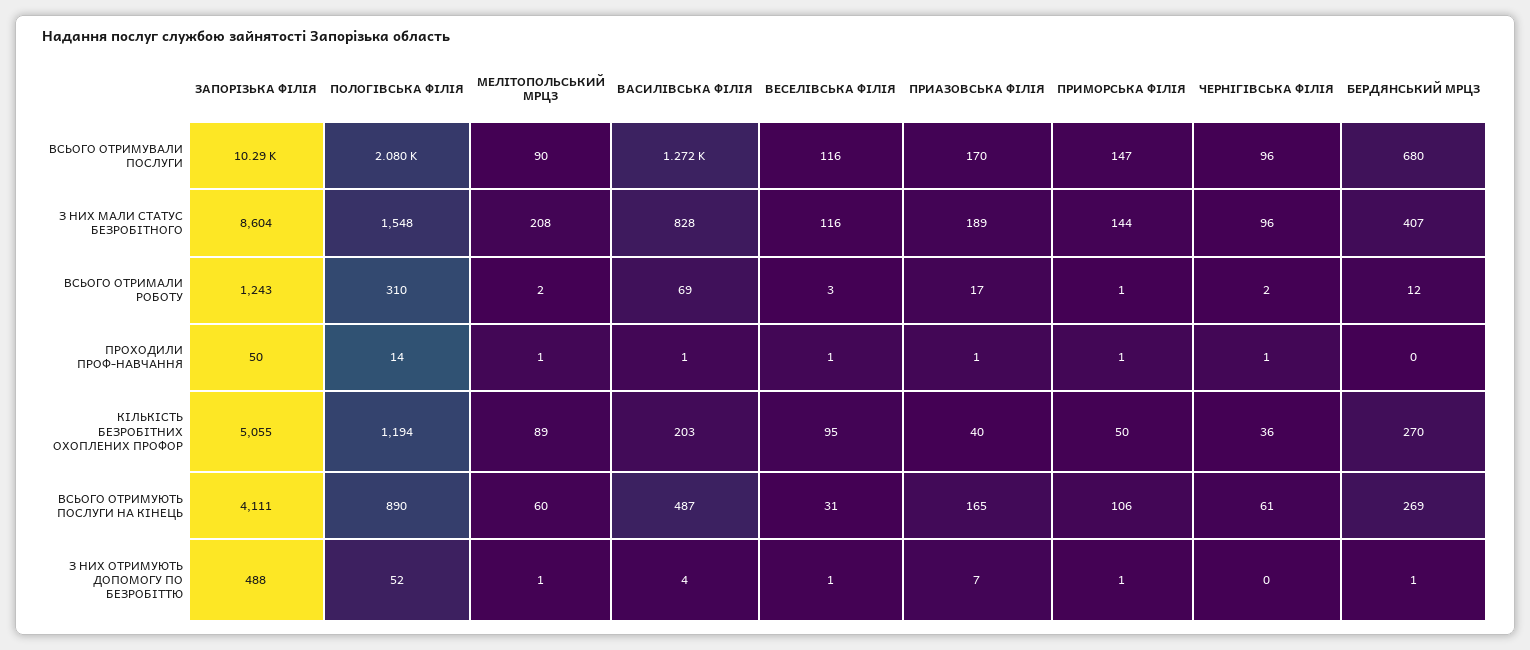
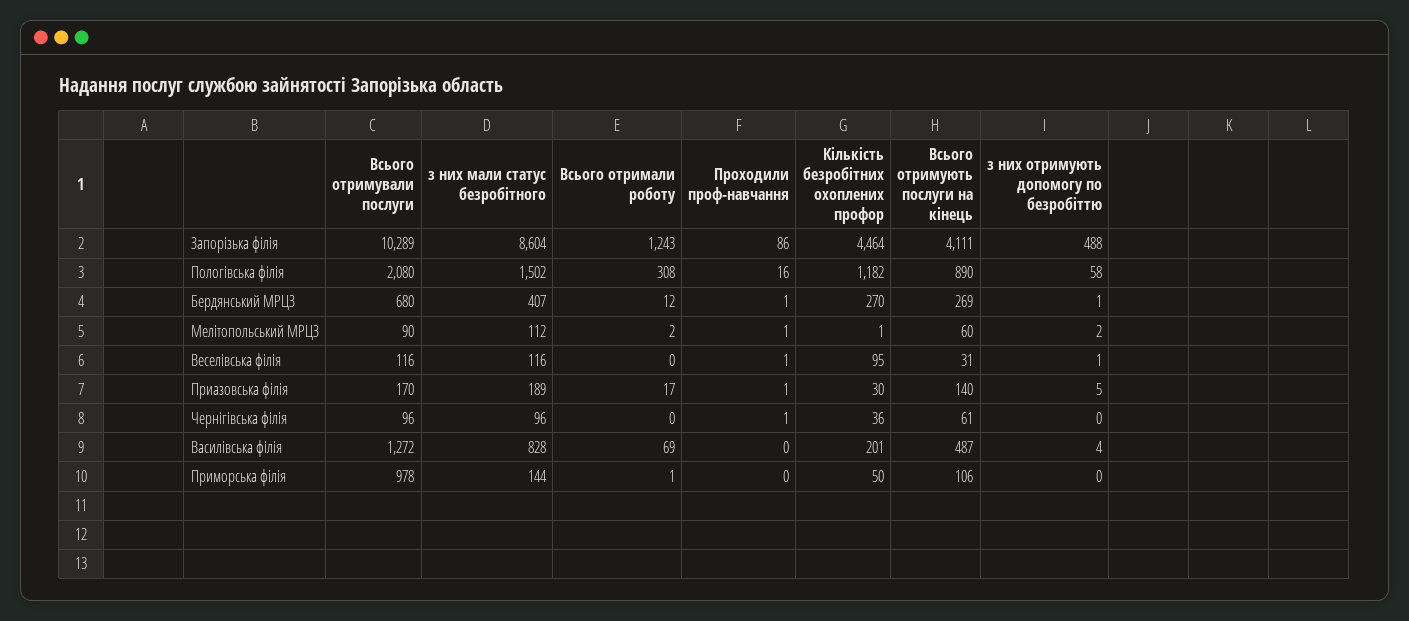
  {
    "ЗАПОРІЗЬКА ФІЛІЯ": {
      "ВСЬОГО ОТРИМУВАЛИ ПОСЛУГИ": 10289,
      "З НИХ МАЛИ СТАТУС БЕЗРОБІТНОГО": 8604,
      "ВСЬОГО ОТРИМАЛИ РОБОТУ": 1243,
-     "ПРОХОДИЛИ ПРОФ-НАВЧАННЯ": 50,
+     "ПРОХОДИЛИ ПРОФ-НАВЧАННЯ": 86,
-     "КІЛЬКІСТЬ БЕЗРОБІТНИХ ОХОПЛЕНИХ ПРОФОР": 5055,
+     "КІЛЬКІСТЬ БЕЗРОБІТНИХ ОХОПЛЕНИХ ПРОФОР": 4464,
      "ВСЬОГО ОТРИМУЮТЬ ПОСЛУГИ НА КІНЕЦЬ": 4111,
      "З НИХ ОТРИМУЮТЬ ДОПОМОГУ ПО БЕЗРОБІТТЮ": 488
    },
    "ПОЛОГІВСЬКА ФІЛІЯ": {
      "ВСЬОГО ОТРИМУВАЛИ ПОСЛУГИ": 2080,
-     "З НИХ МАЛИ СТАТУС БЕЗРОБІТНОГО": 1548,
+     "З НИХ МАЛИ СТАТУС БЕЗРОБІТНОГО": 1502,
-     "ВСЬОГО ОТРИМАЛИ РОБОТУ": 310,
+     "ВСЬОГО ОТРИМАЛИ РОБОТУ": 308,
-     "ПРОХОДИЛИ ПРОФ-НАВЧАННЯ": 14,
+     "ПРОХОДИЛИ ПРОФ-НАВЧАННЯ": 16,
-     "КІЛЬКІСТЬ БЕЗРОБІТНИХ ОХОПЛЕНИХ ПРОФОР": 1194,
+     "КІЛЬКІСТЬ БЕЗРОБІТНИХ ОХОПЛЕНИХ ПРОФОР": 1182,
      "ВСЬОГО ОТРИМУЮТЬ ПОСЛУГИ НА КІНЕЦЬ": 890,
-     "З НИХ ОТРИМУЮТЬ ДОПОМОГУ ПО БЕЗРОБІТТЮ": 52
+     "З НИХ ОТРИМУЮТЬ ДОПОМОГУ ПО БЕЗРОБІТТЮ": 58
    },
    "МЕЛІТОПОЛЬСЬКИЙ МРЦЗ": {
      "ВСЬОГО ОТРИМУВАЛИ ПОСЛУГИ": 90,
-     "З НИХ МАЛИ СТАТУС БЕЗРОБІТНОГО": 208,
+     "З НИХ МАЛИ СТАТУС БЕЗРОБІТНОГО": 112,
      "ВСЬОГО ОТРИМАЛИ РОБОТУ": 2,
      "ПРОХОДИЛИ ПРОФ-НАВЧАННЯ": 1,
-     "КІЛЬКІСТЬ БЕЗРОБІТНИХ ОХОПЛЕНИХ ПРОФОР": 89,
+     "КІЛЬКІСТЬ БЕЗРОБІТНИХ ОХОПЛЕНИХ ПРОФОР": 1,
      "ВСЬОГО ОТРИМУЮТЬ ПОСЛУГИ НА КІНЕЦЬ": 60,
-     "З НИХ ОТРИМУЮТЬ ДОПОМОГУ ПО БЕЗРОБІТТЮ": 1
+     "З НИХ ОТРИМУЮТЬ ДОПОМОГУ ПО БЕЗРОБІТТЮ": 2
    },
    "ВАСИЛІВСЬКА ФІЛІЯ": {
      "ВСЬОГО ОТРИМУВАЛИ ПОСЛУГИ": 1272,
      "З НИХ МАЛИ СТАТУС БЕЗРОБІТНОГО": 828,
      "ВСЬОГО ОТРИМАЛИ РОБОТУ": 69,
-     "ПРОХОДИЛИ ПРОФ-НАВЧАННЯ": 1,
+     "ПРОХОДИЛИ ПРОФ-НАВЧАННЯ": 0,
-     "КІЛЬКІСТЬ БЕЗРОБІТНИХ ОХОПЛЕНИХ ПРОФОР": 203,
+     "КІЛЬКІСТЬ БЕЗРОБІТНИХ ОХОПЛЕНИХ ПРОФОР": 201,
      "ВСЬОГО ОТРИМУЮТЬ ПОСЛУГИ НА КІНЕЦЬ": 487,
      "З НИХ ОТРИМУЮТЬ ДОПОМОГУ ПО БЕЗРОБІТТЮ": 4
    },
    "ВЕСЕЛІВСЬКА ФІЛІЯ": {
      "ВСЬОГО ОТРИМУВАЛИ ПОСЛУГИ": 116,
      "З НИХ МАЛИ СТАТУС БЕЗРОБІТНОГО": 116,
-     "ВСЬОГО ОТРИМАЛИ РОБОТУ": 3,
+     "ВСЬОГО ОТРИМАЛИ РОБОТУ": 0,
      "ПРОХОДИЛИ ПРОФ-НАВЧАННЯ": 1,
      "КІЛЬКІСТЬ БЕЗРОБІТНИХ ОХОПЛЕНИХ ПРОФОР": 95,
      "ВСЬОГО ОТРИМУЮТЬ ПОСЛУГИ НА КІНЕЦЬ": 31,
      "З НИХ ОТРИМУЮТЬ ДОПОМОГУ ПО БЕЗРОБІТТЮ": 1
    },
    "ПРИАЗОВСЬКА ФІЛІЯ": {
      "ВСЬОГО ОТРИМУВАЛИ ПОСЛУГИ": 170,
      "З НИХ МАЛИ СТАТУС БЕЗРОБІТНОГО": 189,
      "ВСЬОГО ОТРИМАЛИ РОБОТУ": 17,
      "ПРОХОДИЛИ ПРОФ-НАВЧАННЯ": 1,
-     "КІЛЬКІСТЬ БЕЗРОБІТНИХ ОХОПЛЕНИХ ПРОФОР": 40,
+     "КІЛЬКІСТЬ БЕЗРОБІТНИХ ОХОПЛЕНИХ ПРОФОР": 30,
-     "ВСЬОГО ОТРИМУЮТЬ ПОСЛУГИ НА КІНЕЦЬ": 165,
+     "ВСЬОГО ОТРИМУЮТЬ ПОСЛУГИ НА КІНЕЦЬ": 140,
-     "З НИХ ОТРИМУЮТЬ ДОПОМОГУ ПО БЕЗРОБІТТЮ": 7
+     "З НИХ ОТРИМУЮТЬ ДОПОМОГУ ПО БЕЗРОБІТТЮ": 5
    },
    "ПРИМОРСЬКА ФІЛІЯ": {
-     "ВСЬОГО ОТРИМУВАЛИ ПОСЛУГИ": 147,
+     "ВСЬОГО ОТРИМУВАЛИ ПОСЛУГИ": 978,
      "З НИХ МАЛИ СТАТУС БЕЗРОБІТНОГО": 144,
      "ВСЬОГО ОТРИМАЛИ РОБОТУ": 1,
-     "ПРОХОДИЛИ ПРОФ-НАВЧАННЯ": 1,
+     "ПРОХОДИЛИ ПРОФ-НАВЧАННЯ": 0,
      "КІЛЬКІСТЬ БЕЗРОБІТНИХ ОХОПЛЕНИХ ПРОФОР": 50,
      "ВСЬОГО ОТРИМУЮТЬ ПОСЛУГИ НА КІНЕЦЬ": 106,
-     "З НИХ ОТРИМУЮТЬ ДОПОМОГУ ПО БЕЗРОБІТТЮ": 1
+     "З НИХ ОТРИМУЮТЬ ДОПОМОГУ ПО БЕЗРОБІТТЮ": 0
    },
    "ЧЕРНІГІВСЬКА ФІЛІЯ": {
      "ВСЬОГО ОТРИМУВАЛИ ПОСЛУГИ": 96,
      "З НИХ МАЛИ СТАТУС БЕЗРОБІТНОГО": 96,
-     "ВСЬОГО ОТРИМАЛИ РОБОТУ": 2,
+     "ВСЬОГО ОТРИМАЛИ РОБОТУ": 0,
      "ПРОХОДИЛИ ПРОФ-НАВЧАННЯ": 1,
      "КІЛЬКІСТЬ БЕЗРОБІТНИХ ОХОПЛЕНИХ ПРОФОР": 36,
      "ВСЬОГО ОТРИМУЮТЬ ПОСЛУГИ НА КІНЕЦЬ": 61,
      "З НИХ ОТРИМУЮТЬ ДОПОМОГУ ПО БЕЗРОБІТТЮ": 0
    },
    "БЕРДЯНСЬКИЙ МРЦЗ": {
      "ВСЬОГО ОТРИМУВАЛИ ПОСЛУГИ": 680,
      "З НИХ МАЛИ СТАТУС БЕЗРОБІТНОГО": 407,
      "ВСЬОГО ОТРИМАЛИ РОБОТУ": 12,
-     "ПРОХОДИЛИ ПРОФ-НАВЧАННЯ": 0,
+     "ПРОХОДИЛИ ПРОФ-НАВЧАННЯ": 1,
      "КІЛЬКІСТЬ БЕЗРОБІТНИХ ОХОПЛЕНИХ ПРОФОР": 270,
      "ВСЬОГО ОТРИМУЮТЬ ПОСЛУГИ НА КІНЕЦЬ": 269,
      "З НИХ ОТРИМУЮТЬ ДОПОМОГУ ПО БЕЗРОБІТТЮ": 1
    }
  }

